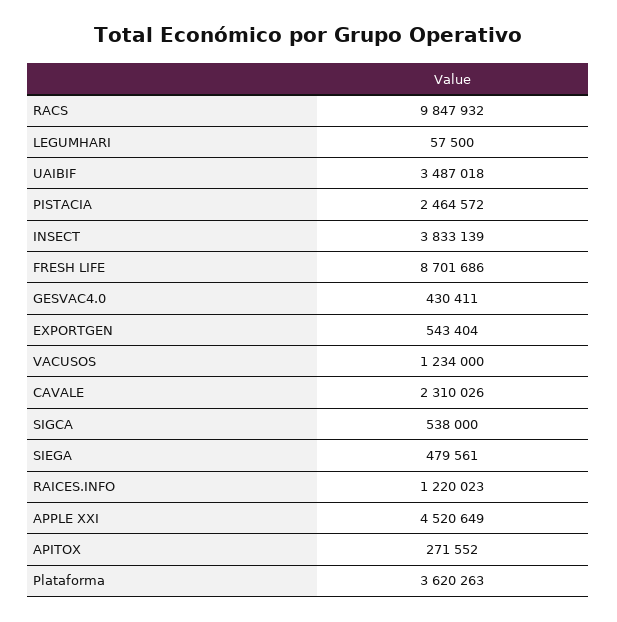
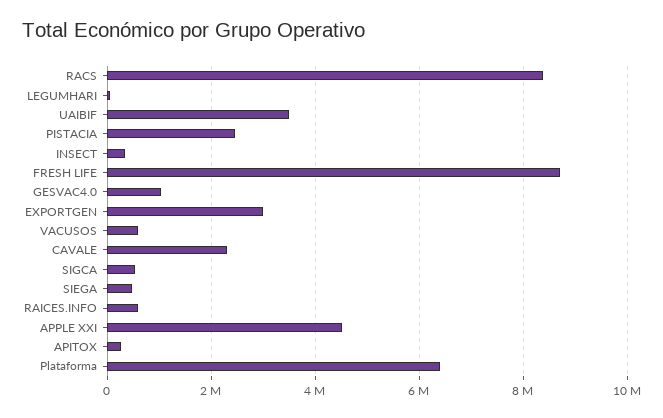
  {
-   "RACS": 9847932,
+   "RACS": 8400000,
    "LEGUMHARI": 57500,
    "UAIBIF": 3487018,
    "PISTACIA": 2464572,
-   "INSECT": 3833139,
+   "INSECT": 400000,
    "FRESH LIFE": 8701686,
-   "GESVAC4.0": 430411,
+   "GESVAC4.0": 1000000,
-   "EXPORTGEN": 543404,
+   "EXPORTGEN": 3000000,
-   "VACUSOS": 1234000,
+   "VACUSOS": 600000,
    "CAVALE": 2310026,
    "SIGCA": 538000,
    "SIEGA": 479561,
-   "RAICES.INFO": 1220023,
+   "RAICES.INFO": 600000,
    "APPLE XXI": 4520649,
    "APITOX": 271552,
-   "Plataforma": 3620263
+   "Plataforma": 6400000
  }

